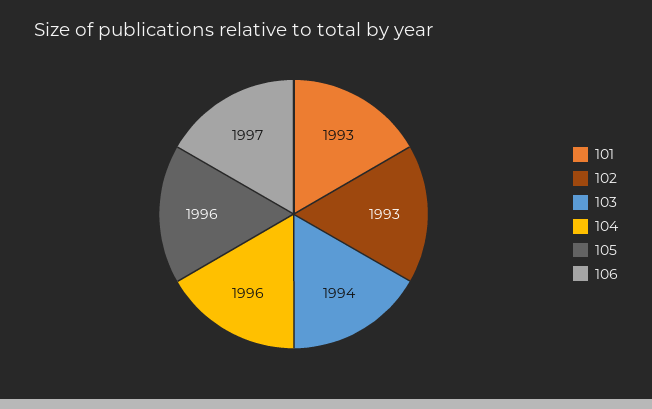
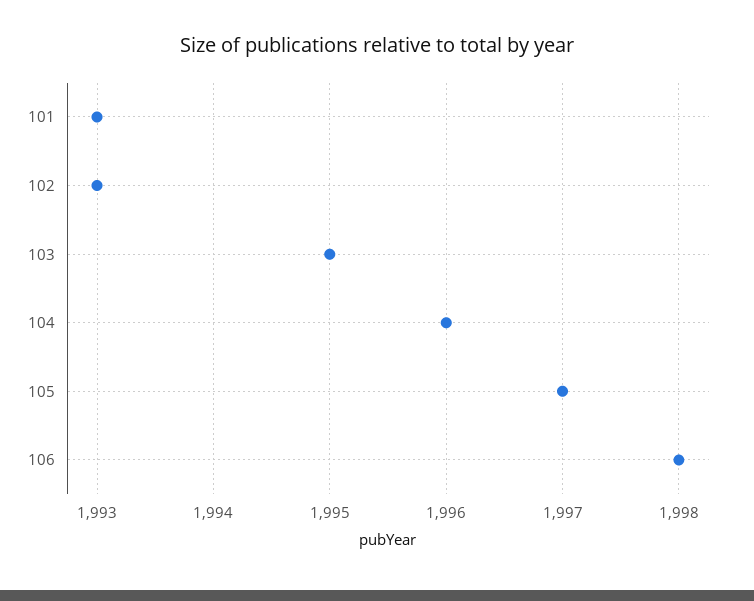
  {
    "101": 1993,
    "102": 1993,
-   "103": 1994,
+   "103": 1995,
    "104": 1996,
-   "105": 1996,
+   "105": 1997,
-   "106": 1997
+   "106": 1998
  }

